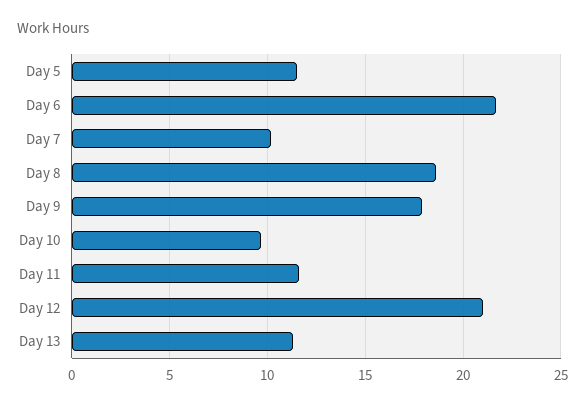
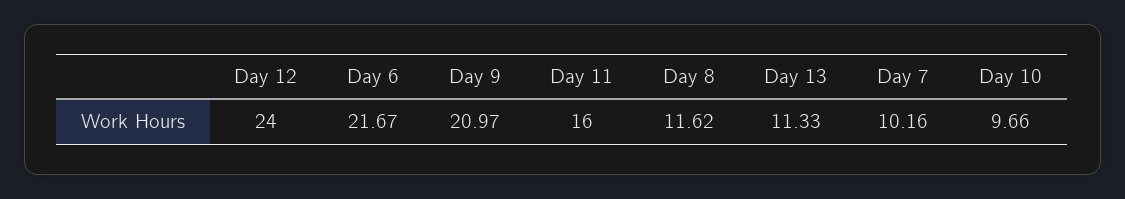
  {
-   "Day 5": 11.5,
    "Day 6": 21.67,
    "Day 7": 10.16,
-   "Day 8": 18.5,
+   "Day 8": 11.62,
-   "Day 9": 18,
+   "Day 9": 20.97,
    "Day 10": 9.66,
-   "Day 11": 11.5,
+   "Day 11": 16,
-   "Day 12": 21,
+   "Day 12": 24,
    "Day 13": 11.33
  }

